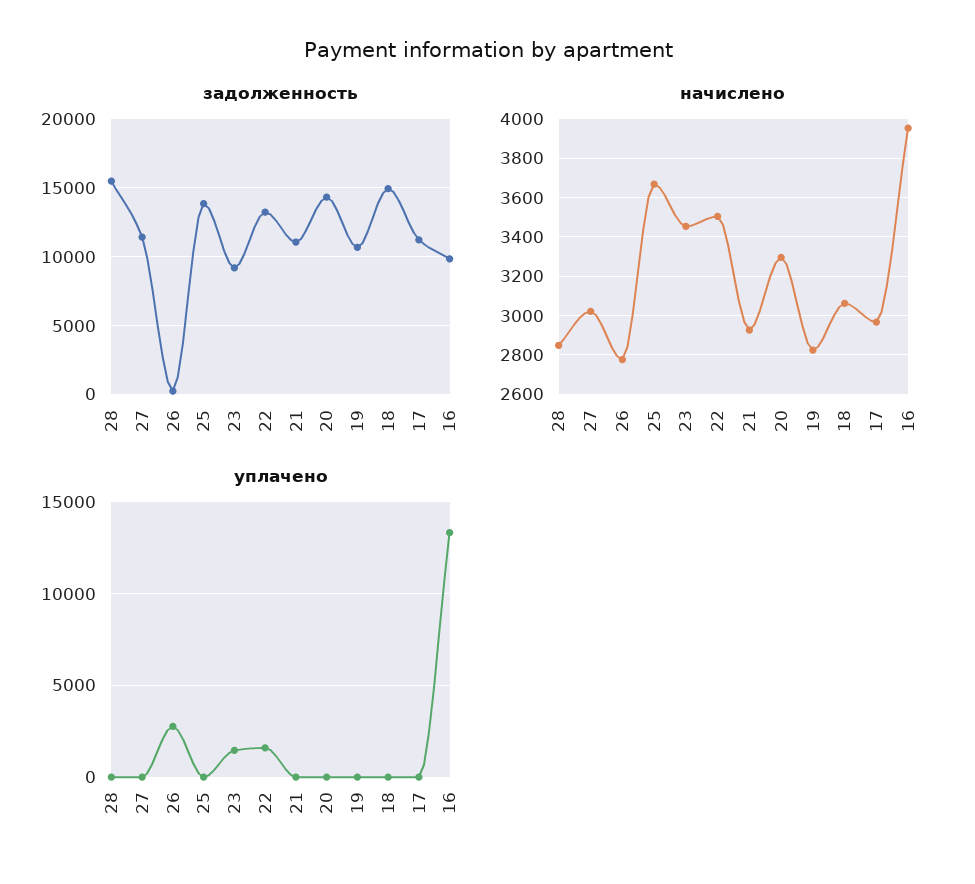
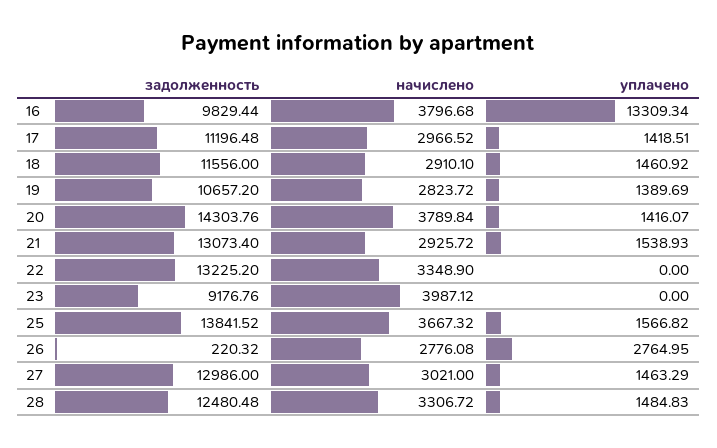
  {
    "задолженность": {
-     "28": 15500,
+     "28": 12480.48,
-     "27": 11500,
+     "27": 12986,
      "26": 220.32,
      "25": 13841.52,
      "23": 9176.76,
      "22": 13225.2,
-     "21": 11000,
+     "21": 13073.4,
      "20": 14303.76,
      "19": 10657.2,
-     "18": 15000,
+     "18": 11556,
      "17": 11196.48,
      "16": 9829.44
    },
    "начислено": {
-     "28": 2850,
+     "28": 3306.72,
      "27": 3021,
      "26": 2776.08,
      "25": 3667.32,
-     "23": 3450,
+     "23": 3987.12,
-     "22": 3500,
+     "22": 3348.9,
      "21": 2925.72,
-     "20": 3300,
+     "20": 3789.84,
      "19": 2823.72,
-     "18": 3050,
+     "18": 2910.1,
      "17": 2966.52,
-     "16": 3950
+     "16": 3796.68
    },
    "уплачено": {
-     "28": 0,
+     "28": 1484.83,
-     "27": 0,
+     "27": 1463.29,
      "26": 2764.95,
-     "25": 0,
+     "25": 1566.82,
-     "23": 1500,
+     "23": 0,
-     "22": 1500,
+     "22": 0,
-     "21": 0,
+     "21": 1538.93,
-     "20": 0,
+     "20": 1416.07,
-     "19": 0,
+     "19": 1389.69,
-     "18": 0,
+     "18": 1460.92,
-     "17": 0,
+     "17": 1418.51,
      "16": 13309.34
    }
  }

